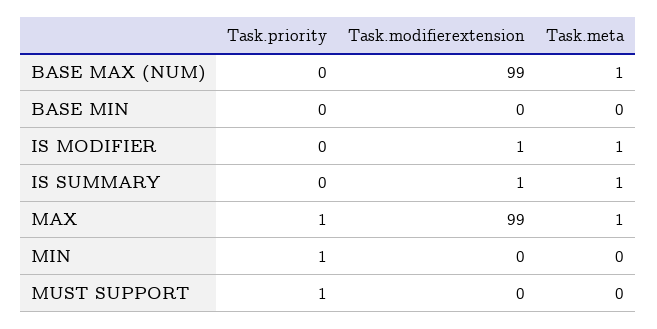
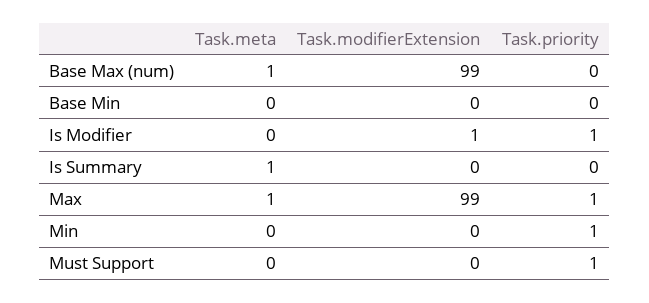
  {
    "Task.priority": {
      "BASE MAX (NUM)": 0,
      "BASE MIN": 0,
-     "IS MODIFIER": 0,
+     "IS MODIFIER": 1,
      "IS SUMMARY": 0,
      "MAX": 1,
      "MIN": 1,
      "MUST SUPPORT": 1
    },
    "Task.modifierextension": {
      "BASE MAX (NUM)": 99,
      "BASE MIN": 0,
      "IS MODIFIER": 1,
-     "IS SUMMARY": 1,
+     "IS SUMMARY": 0,
      "MAX": 99,
      "MIN": 0,
      "MUST SUPPORT": 0
    },
    "Task.meta": {
      "BASE MAX (NUM)": 1,
      "BASE MIN": 0,
-     "IS MODIFIER": 1,
+     "IS MODIFIER": 0,
      "IS SUMMARY": 1,
      "MAX": 1,
      "MIN": 0,
      "MUST SUPPORT": 0
    }
  }

